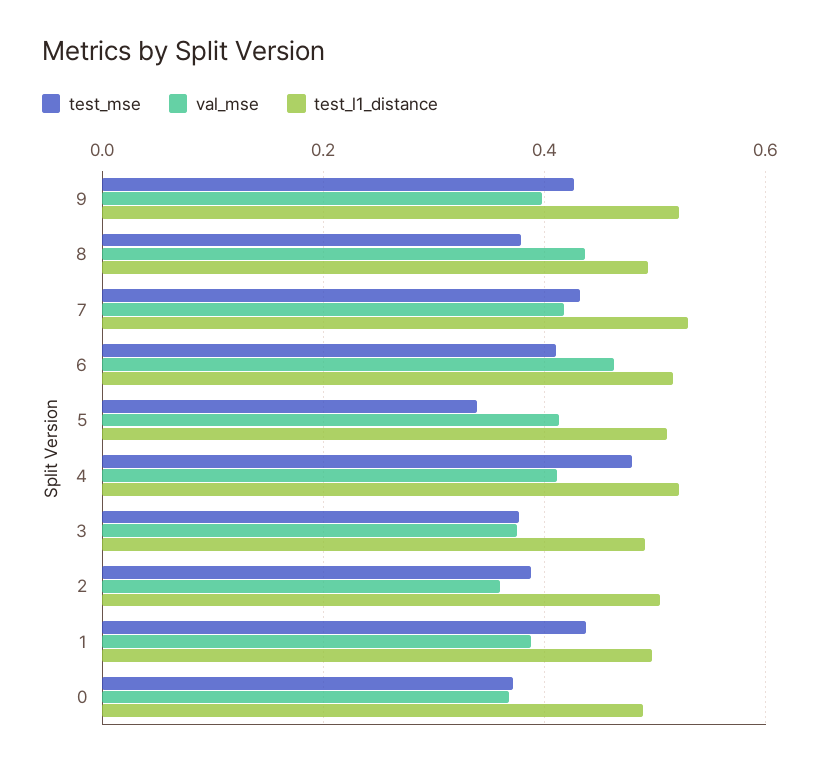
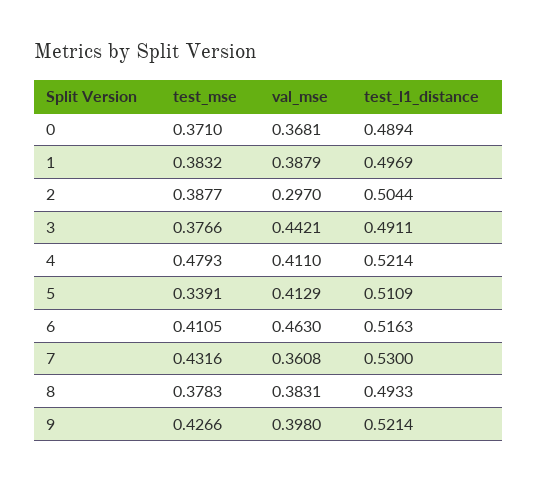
  {
    "test_mse": {
      "9": 0.4266,
      "8": 0.3783,
      "7": 0.4316,
      "6": 0.4105,
      "5": 0.3391,
      "4": 0.4793,
      "3": 0.3766,
      "2": 0.3877,
-     "1": 0.44,
+     "1": 0.3832,
      "0": 0.371
    },
    "val_mse": {
      "9": 0.398,
-     "8": 0.44,
+     "8": 0.3831,
-     "7": 0.42,
+     "7": 0.3608,
      "6": 0.463,
      "5": 0.4129,
      "4": 0.411,
-     "3": 0.38,
+     "3": 0.4421,
-     "2": 0.36,
+     "2": 0.297,
      "1": 0.3879,
      "0": 0.3681
    },
    "test_l1_distance": {
      "9": 0.5214,
      "8": 0.4933,
      "7": 0.53,
      "6": 0.5163,
      "5": 0.5109,
      "4": 0.5214,
      "3": 0.4911,
      "2": 0.5044,
      "1": 0.4969,
      "0": 0.4894
    }
  }

